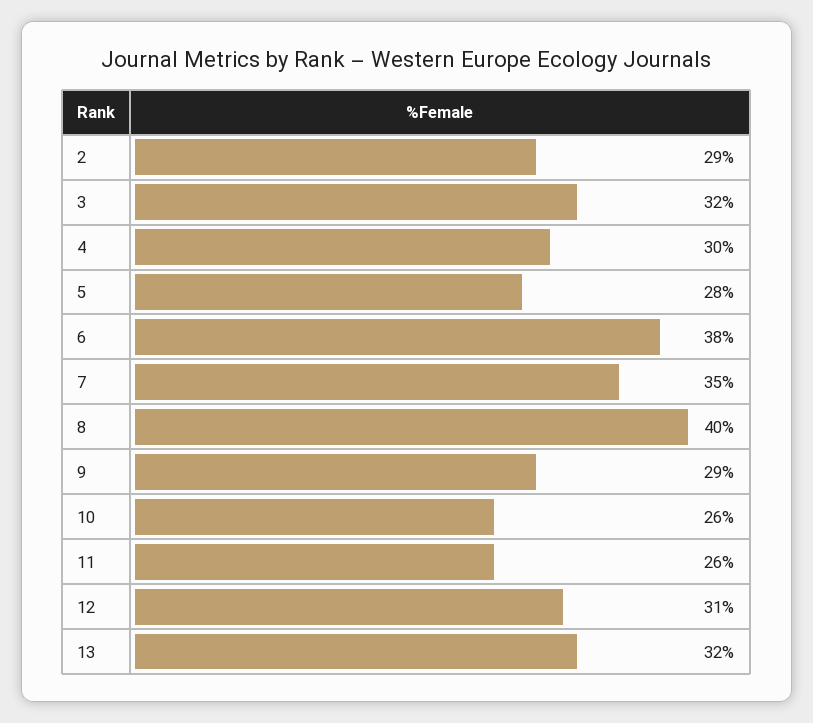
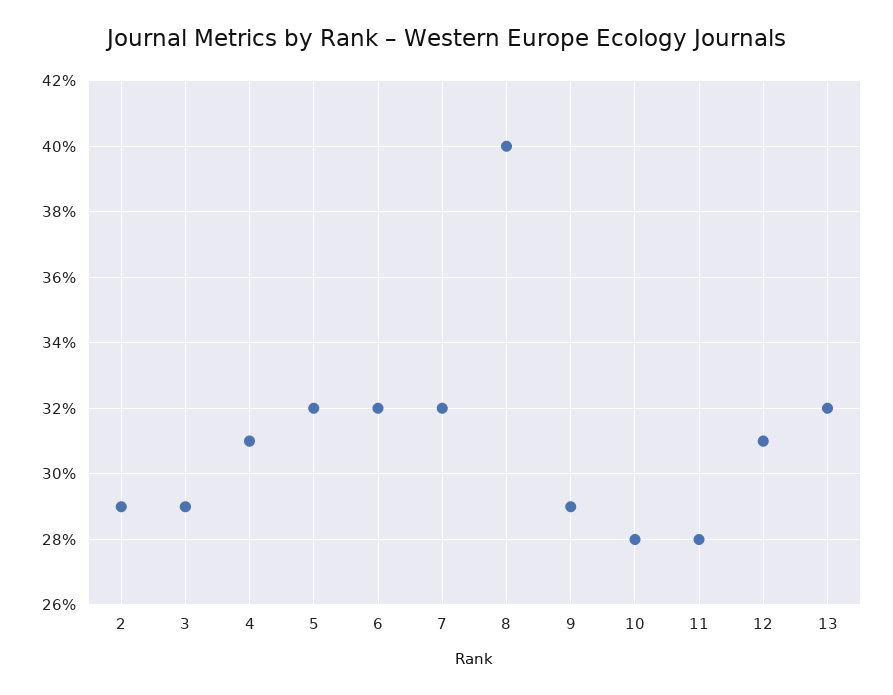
  {
    "2": 29,
-   "3": 32,
+   "3": 29,
-   "4": 30,
+   "4": 31,
-   "5": 28,
+   "5": 32,
-   "6": 38,
+   "6": 32,
-   "7": 35,
+   "7": 32,
    "8": 40,
    "9": 29,
-   "10": 26,
+   "10": 28,
-   "11": 26,
+   "11": 28,
    "12": 31,
    "13": 32
  }

